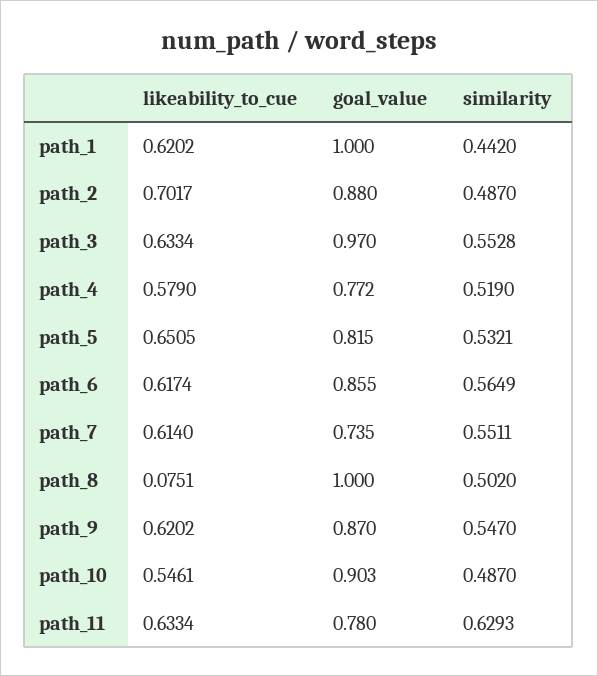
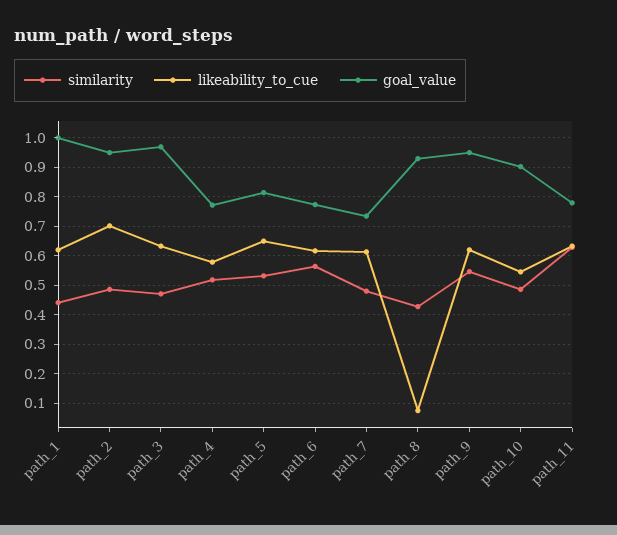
  {
    "likeability_to_cue": {
      "path_1": 0.6202,
      "path_2": 0.7017,
      "path_3": 0.6334,
      "path_4": 0.579,
      "path_5": 0.6505,
      "path_6": 0.6174,
      "path_7": 0.614,
      "path_8": 0.0751,
      "path_9": 0.6202,
      "path_10": 0.5461,
      "path_11": 0.6334
    },
    "goal_value": {
      "path_1": 1,
-     "path_2": 0.88,
+     "path_2": 0.95,
      "path_3": 0.97,
      "path_4": 0.772,
      "path_5": 0.815,
-     "path_6": 0.855,
+     "path_6": 0.775,
      "path_7": 0.735,
-     "path_8": 1,
+     "path_8": 0.925,
-     "path_9": 0.87,
+     "path_9": 0.95,
      "path_10": 0.903,
      "path_11": 0.78
    },
    "similarity": {
      "path_1": 0.442,
      "path_2": 0.487,
-     "path_3": 0.5528,
+     "path_3": 0.475,
      "path_4": 0.519,
      "path_5": 0.5321,
      "path_6": 0.5649,
-     "path_7": 0.5511,
+     "path_7": 0.475,
-     "path_8": 0.502,
+     "path_8": 0.425,
      "path_9": 0.547,
      "path_10": 0.487,
      "path_11": 0.6293
    }
  }

